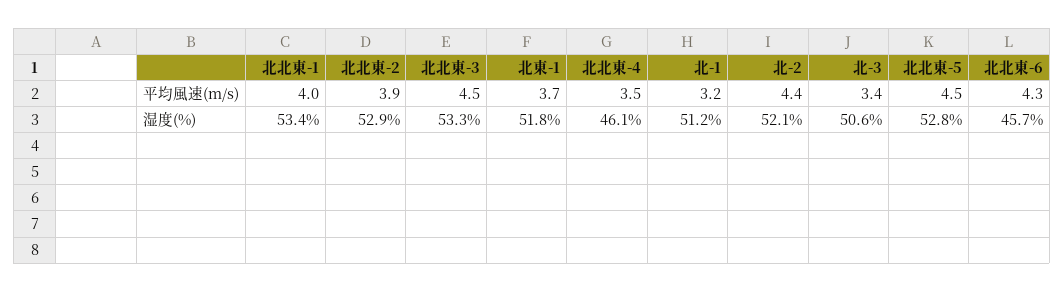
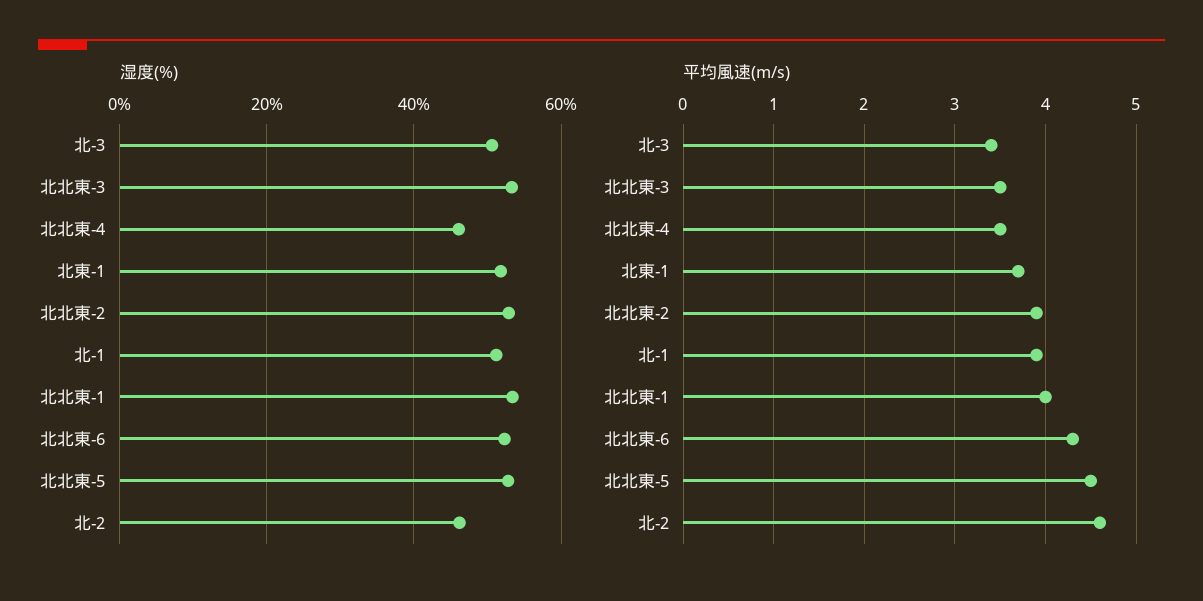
  {
    "平均風速(m/s)": {
      "北北東-1": 4,
      "北北東-2": 3.9,
-     "北北東-3": 4.5,
+     "北北東-3": 3.5,
      "北東-1": 3.7,
      "北北東-4": 3.5,
-     "北-1": 3.2,
+     "北-1": 3.9,
-     "北-2": 4.4,
+     "北-2": 4.6,
      "北-3": 3.4,
      "北北東-5": 4.5,
      "北北東-6": 4.3
    },
    "湿度(%)": {
      "北北東-1": 53.4,
      "北北東-2": 52.9,
      "北北東-3": 53.3,
      "北東-1": 51.8,
      "北北東-4": 46.1,
      "北-1": 51.2,
-     "北-2": 52.1,
+     "北-2": 46,
      "北-3": 50.6,
      "北北東-5": 52.8,
-     "北北東-6": 45.7
+     "北北東-6": 52
    }
  }

